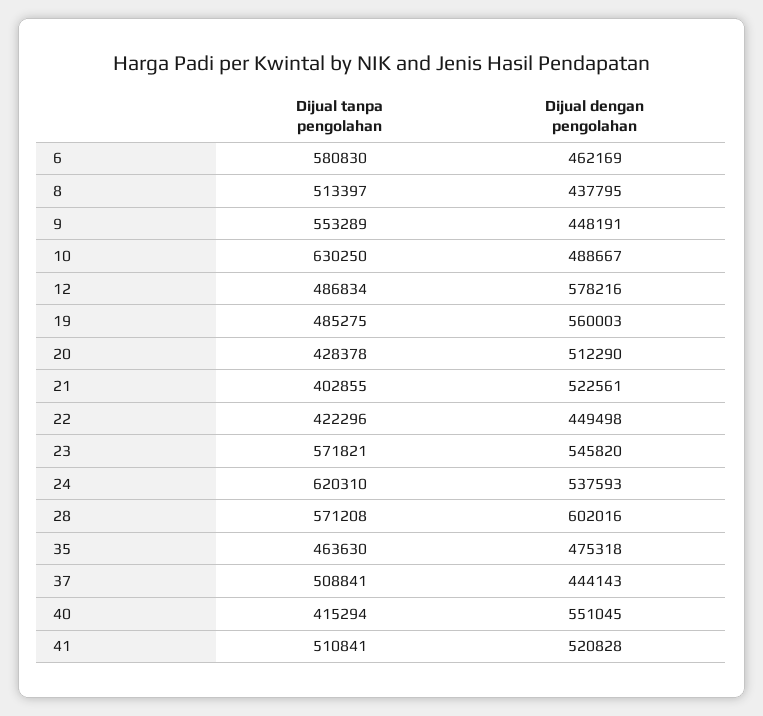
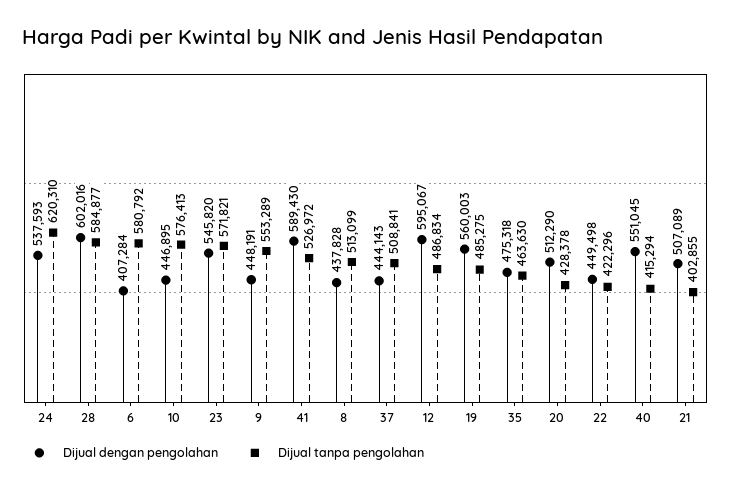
  {
    "Dijual tanpa pengolahan": {
-     "6": 580830,
+     "6": 580792,
-     "8": 513397,
+     "8": 513099,
      "9": 553289,
-     "10": 630250,
+     "10": 576413,
      "12": 486834,
      "19": 485275,
      "20": 428378,
      "21": 402855,
      "22": 422296,
      "23": 571821,
      "24": 620310,
-     "28": 571208,
+     "28": 584877,
      "35": 463630,
      "37": 508841,
      "40": 415294,
-     "41": 510841
+     "41": 526972
    },
    "Dijual dengan pengolahan": {
-     "6": 462169,
+     "6": 407284,
-     "8": 437795,
+     "8": 437828,
      "9": 448191,
-     "10": 488667,
+     "10": 446895,
-     "12": 578216,
+     "12": 595067,
      "19": 560003,
      "20": 512290,
-     "21": 522561,
+     "21": 507089,
      "22": 449498,
      "23": 545820,
      "24": 537593,
      "28": 602016,
      "35": 475318,
      "37": 444143,
      "40": 551045,
-     "41": 520828
+     "41": 589430
    }
  }

